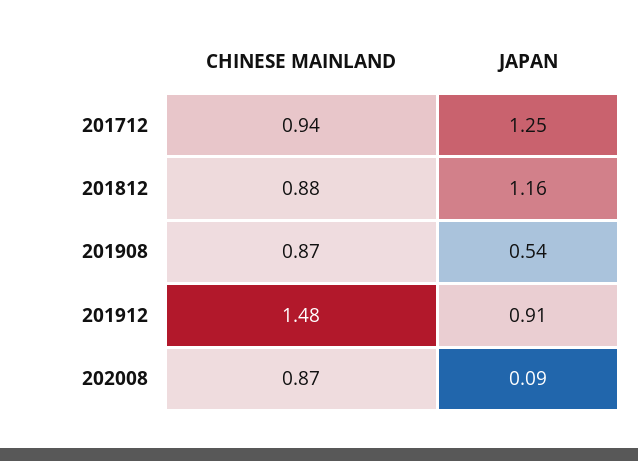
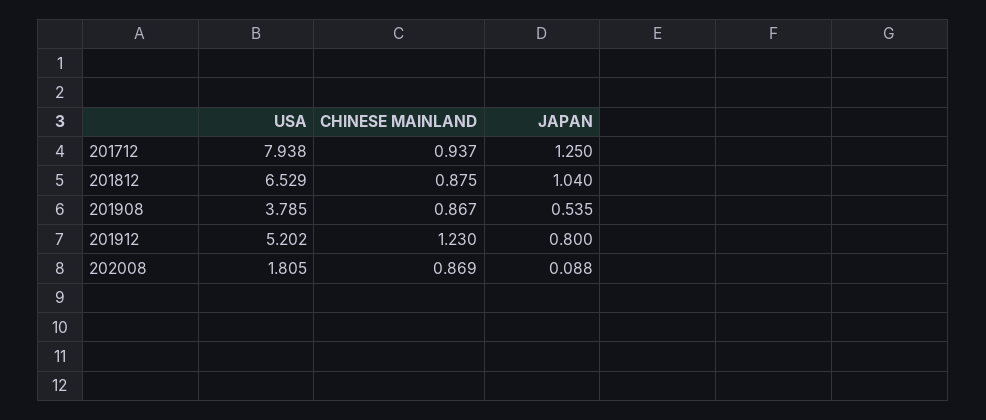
  {
    "CHINESE MAINLAND": {
      "201712": 0.937,
      "201812": 0.875,
      "201908": 0.867,
-     "201912": 1.48,
+     "201912": 1.23,
      "202008": 0.869
    },
    "JAPAN": {
      "201712": 1.25,
-     "201812": 1.16,
+     "201812": 1.04,
      "201908": 0.535,
-     "201912": 0.91,
+     "201912": 0.8,
      "202008": 0.088
-   }
+   },
+   "USA": {
+     "201712": 7.938,
+     "201812": 6.529,
+     "201908": 3.785,
+     "201912": 5.202,
+     "202008": 1.805
+   }
  }

